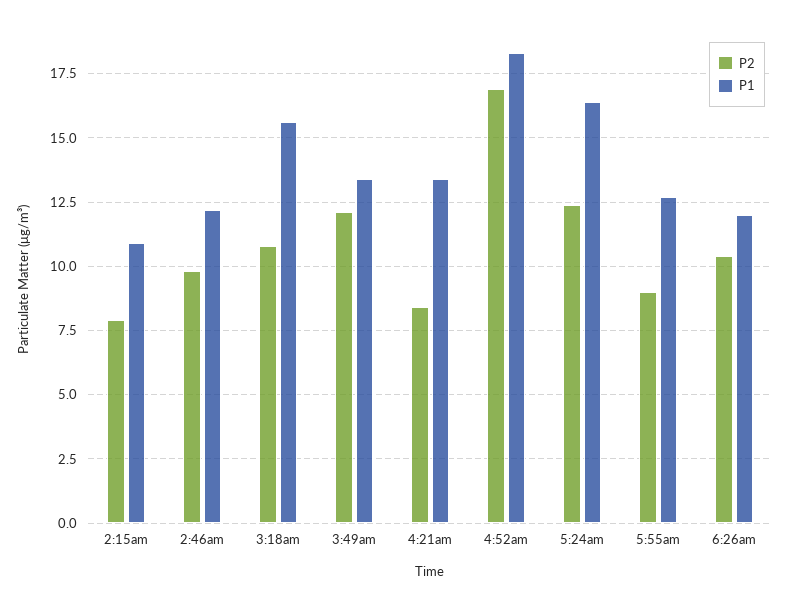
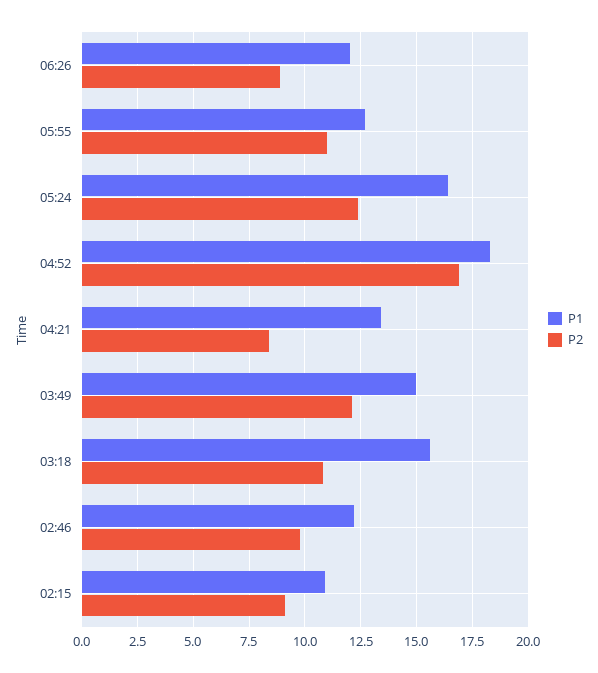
  {
    "P2": {
-     "2:15am": 8,
+     "2:15am": 9,
      "2:46am": 10,
      "3:18am": 11,
      "3:49am": 12,
      "4:21am": 8.5,
      "4:52am": 17,
      "5:24am": 12.5,
-     "5:55am": 9,
+     "5:55am": 11,
-     "6:26am": 10.5
+     "6:26am": 9
    },
    "P1": {
      "2:15am": 11,
      "2:46am": 12,
      "3:18am": 15.5,
-     "3:49am": 13.5,
+     "3:49am": 15,
      "4:21am": 13.5,
      "4:52am": 18.5,
      "5:24am": 16.5,
      "5:55am": 12.5,
      "6:26am": 12
    }
  }

